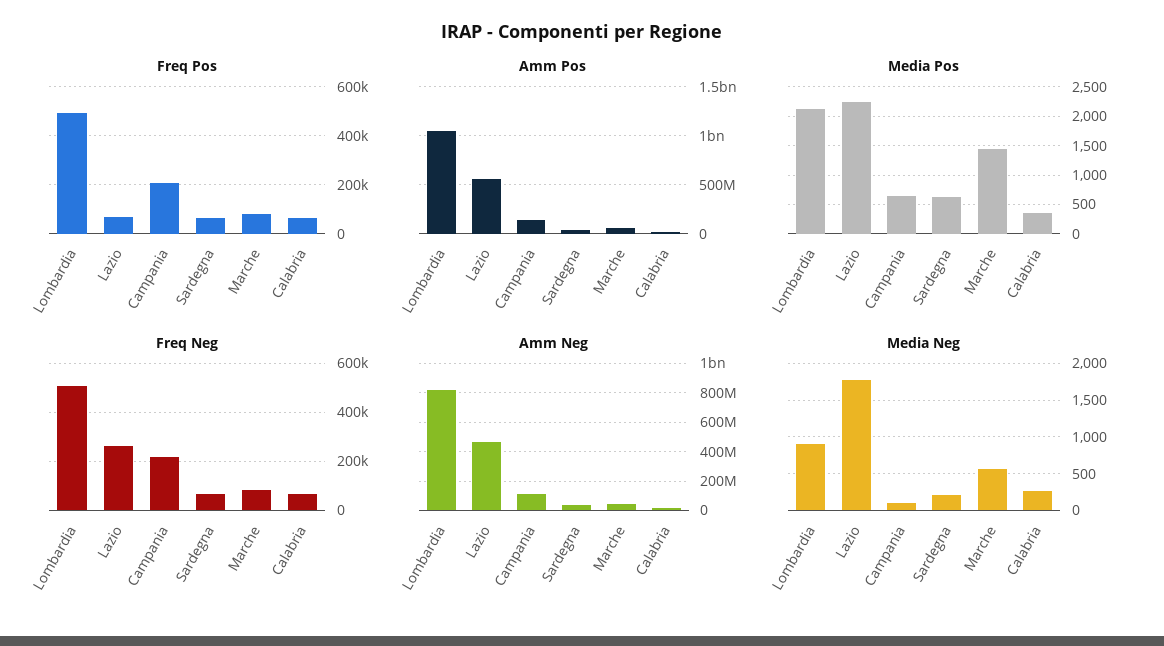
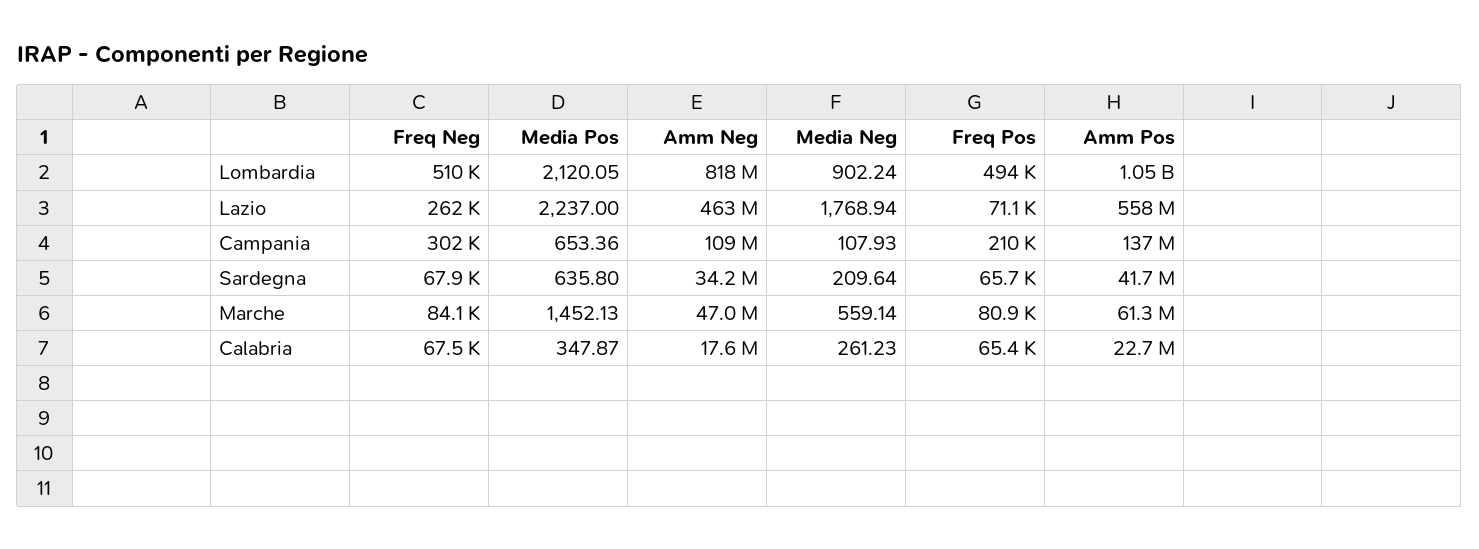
  {
    "Freq Pos": {
      "Lombardia": 494000,
      "Lazio": 71100,
      "Campania": 210000,
      "Sardegna": 65700,
      "Marche": 80900,
      "Calabria": 65400
    },
    "Amm Pos": {
      "Lombardia": 1050000000,
      "Lazio": 558000000,
      "Campania": 137000000,
      "Sardegna": 41700000,
      "Marche": 61300000,
      "Calabria": 22700000
    },
    "Media Pos": {
      "Lombardia": 2120.05,
      "Lazio": 2237,
      "Campania": 653.36,
      "Sardegna": 635.8,
      "Marche": 1452.13,
      "Calabria": 347.87
    },
    "Freq Neg": {
      "Lombardia": 510000,
      "Lazio": 262000,
-     "Campania": 225000,
+     "Campania": 302000,
      "Sardegna": 67900,
      "Marche": 84100,
      "Calabria": 67500
    },
    "Amm Neg": {
      "Lombardia": 818000000,
      "Lazio": 463000000,
      "Campania": 109000000,
      "Sardegna": 34200000,
      "Marche": 47000000,
      "Calabria": 17600000
    },
    "Media Neg": {
      "Lombardia": 902.24,
      "Lazio": 1768.94,
      "Campania": 107.93,
      "Sardegna": 209.64,
      "Marche": 559.14,
      "Calabria": 261.23
    }
  }

